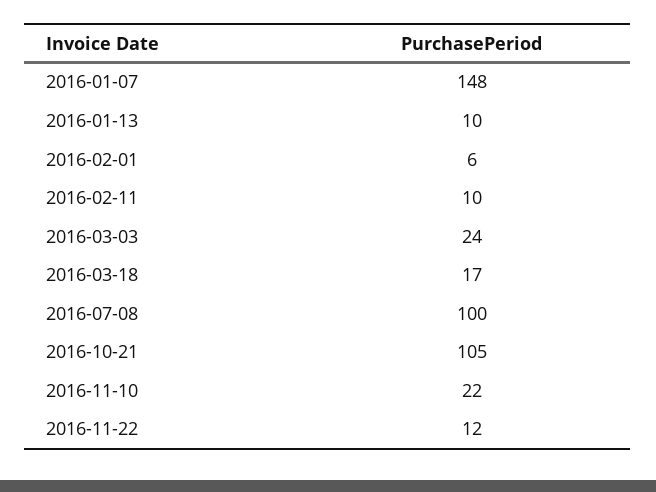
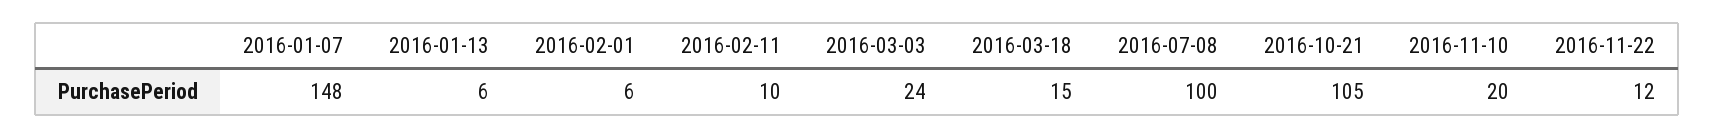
  {
    "2016-01-07": 148,
-   "2016-01-13": 10,
+   "2016-01-13": 6,
    "2016-02-01": 6,
    "2016-02-11": 10,
    "2016-03-03": 24,
-   "2016-03-18": 17,
+   "2016-03-18": 15,
    "2016-07-08": 100,
    "2016-10-21": 105,
-   "2016-11-10": 22,
+   "2016-11-10": 20,
    "2016-11-22": 12
  }

